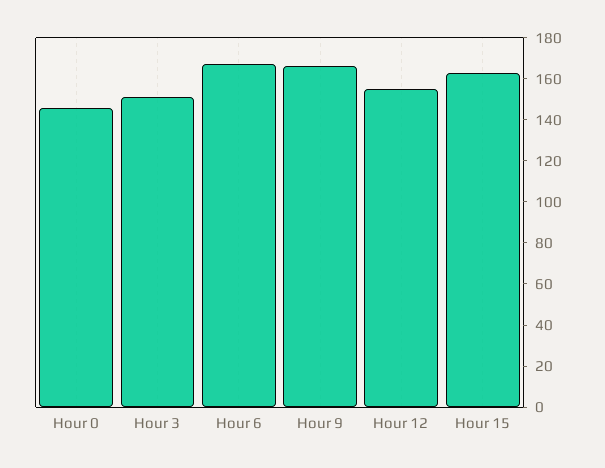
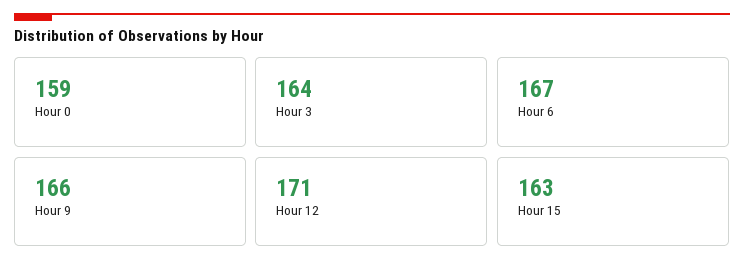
  {
-   "Hour 0": 145,
+   "Hour 0": 159,
-   "Hour 3": 150,
+   "Hour 3": 164,
    "Hour 6": 167,
    "Hour 9": 166,
-   "Hour 12": 155,
+   "Hour 12": 171,
    "Hour 15": 163
  }

